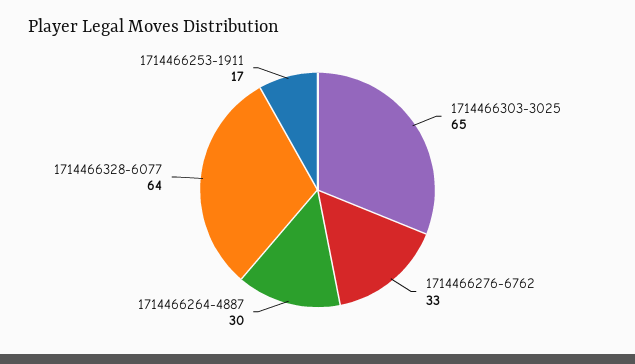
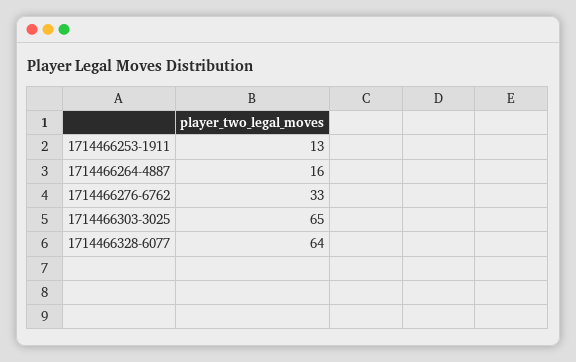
  {
    "1714466303-3025": 65,
    "1714466276-6762": 33,
-   "1714466264-4887": 30,
+   "1714466264-4887": 16,
    "1714466328-6077": 64,
-   "1714466253-1911": 17
+   "1714466253-1911": 13
  }

